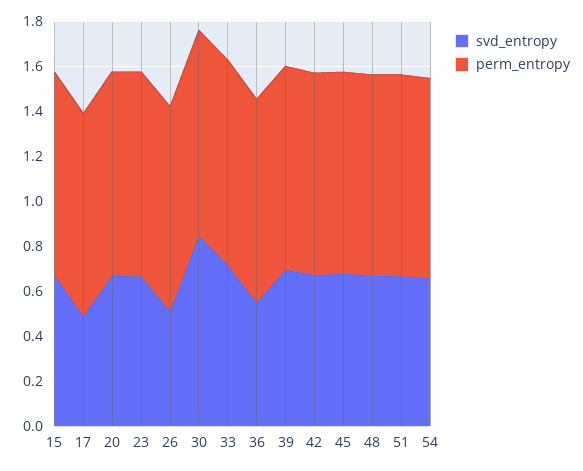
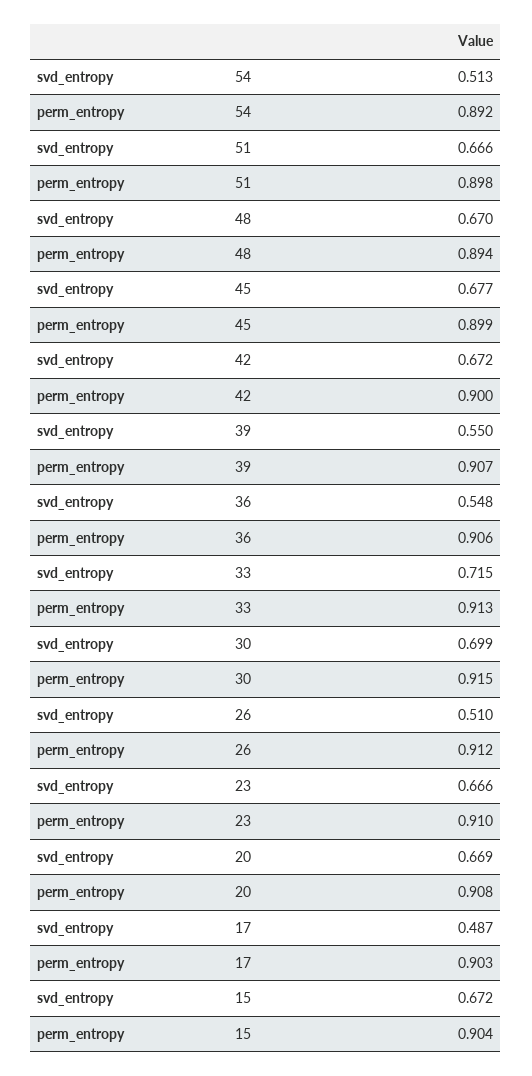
  {
    "svd_entropy": {
      "15": 0.672,
      "17": 0.487,
      "20": 0.669,
      "23": 0.666,
      "26": 0.51,
-     "30": 0.85,
+     "30": 0.699,
      "33": 0.715,
      "36": 0.548,
-     "39": 0.7,
+     "39": 0.55,
      "42": 0.672,
      "45": 0.677,
      "48": 0.67,
      "51": 0.666,
-     "54": 0.65
+     "54": 0.513
    },
    "perm_entropy": {
      "15": 0.904,
      "17": 0.903,
      "20": 0.908,
      "23": 0.91,
      "26": 0.912,
      "30": 0.915,
      "33": 0.913,
      "36": 0.906,
      "39": 0.907,
      "42": 0.9,
      "45": 0.899,
      "48": 0.894,
      "51": 0.898,
      "54": 0.892
    }
  }

